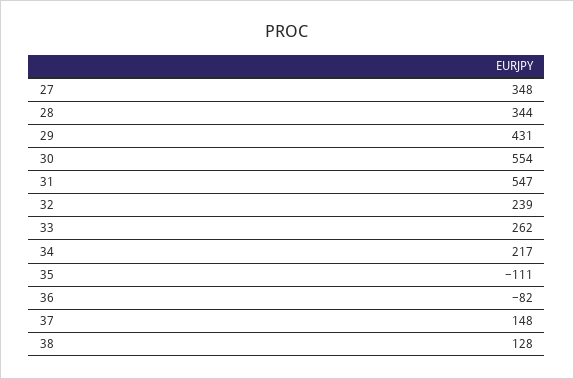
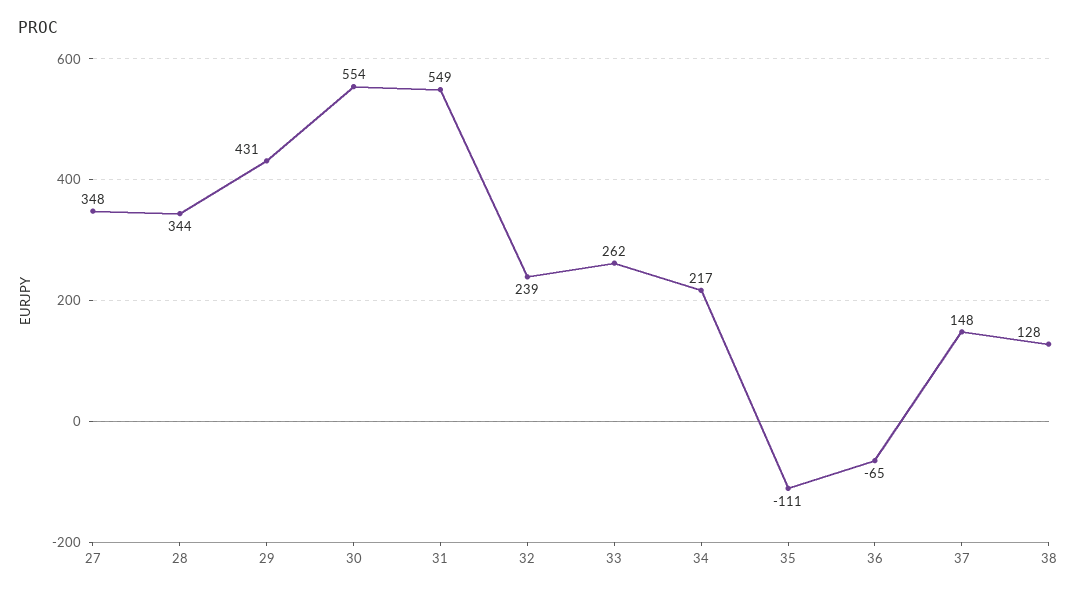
  {
    "27": 348,
    "28": 344,
    "29": 431,
    "30": 554,
-   "31": 547,
+   "31": 549,
    "32": 239,
    "33": 262,
    "34": 217,
    "35": -111,
-   "36": -82,
+   "36": -65,
    "37": 148,
    "38": 128
  }

